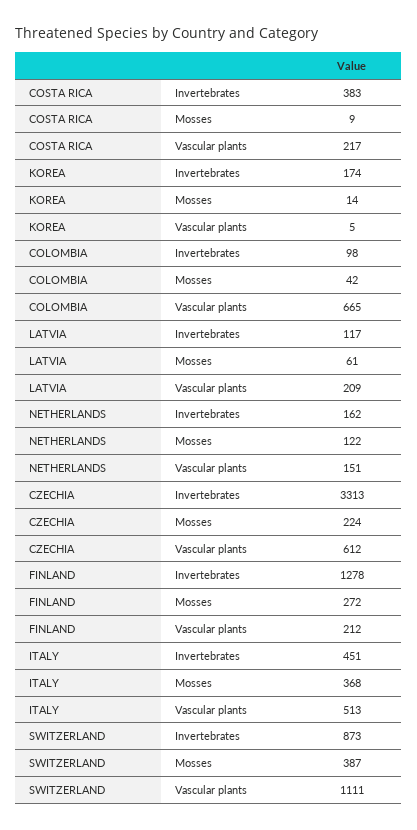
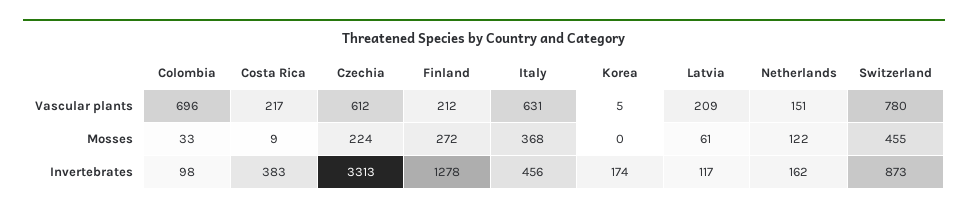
  {
    "COSTA RICA": {
      "Invertebrates": 383,
      "Mosses": 9,
      "Vascular plants": 217
    },
    "KOREA": {
      "Invertebrates": 174,
-     "Mosses": 14,
+     "Mosses": 0,
      "Vascular plants": 5
    },
    "COLOMBIA": {
      "Invertebrates": 98,
-     "Mosses": 42,
+     "Mosses": 33,
-     "Vascular plants": 665
+     "Vascular plants": 696
    },
    "LATVIA": {
      "Invertebrates": 117,
      "Mosses": 61,
      "Vascular plants": 209
    },
    "NETHERLANDS": {
      "Invertebrates": 162,
      "Mosses": 122,
      "Vascular plants": 151
    },
    "CZECHIA": {
      "Invertebrates": 3313,
      "Mosses": 224,
      "Vascular plants": 612
    },
    "FINLAND": {
      "Invertebrates": 1278,
      "Mosses": 272,
      "Vascular plants": 212
    },
    "ITALY": {
-     "Invertebrates": 451,
+     "Invertebrates": 456,
      "Mosses": 368,
-     "Vascular plants": 513
+     "Vascular plants": 631
    },
    "SWITZERLAND": {
      "Invertebrates": 873,
-     "Mosses": 387,
+     "Mosses": 455,
-     "Vascular plants": 1111
+     "Vascular plants": 780
    }
  }

